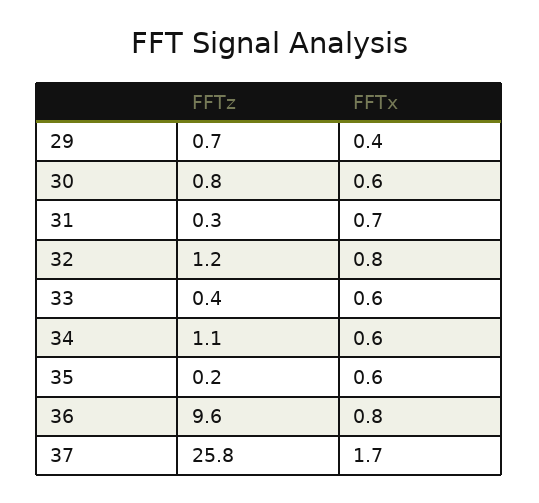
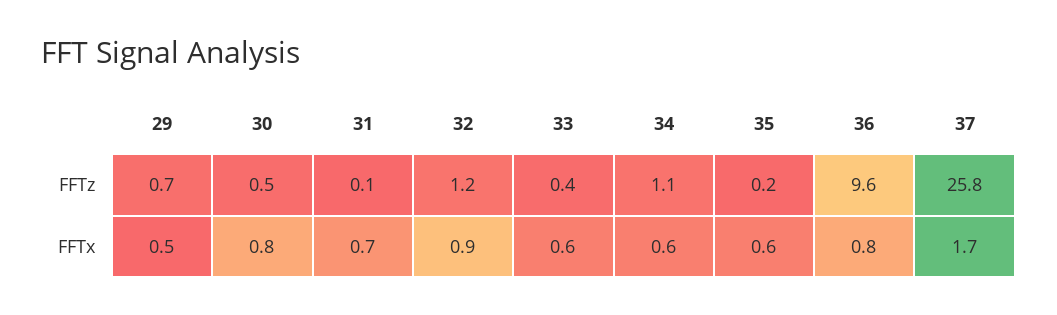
  {
    "FFTz": {
      "29": 0.7,
-     "30": 0.8,
+     "30": 0.5,
-     "31": 0.3,
+     "31": 0.1,
      "32": 1.2,
      "33": 0.4,
      "34": 1.1,
      "35": 0.2,
      "36": 9.6,
      "37": 25.8
    },
    "FFTx": {
-     "29": 0.4,
+     "29": 0.5,
-     "30": 0.6,
+     "30": 0.8,
      "31": 0.7,
-     "32": 0.8,
+     "32": 0.9,
      "33": 0.6,
      "34": 0.6,
      "35": 0.6,
      "36": 0.8,
      "37": 1.7
    }
  }

